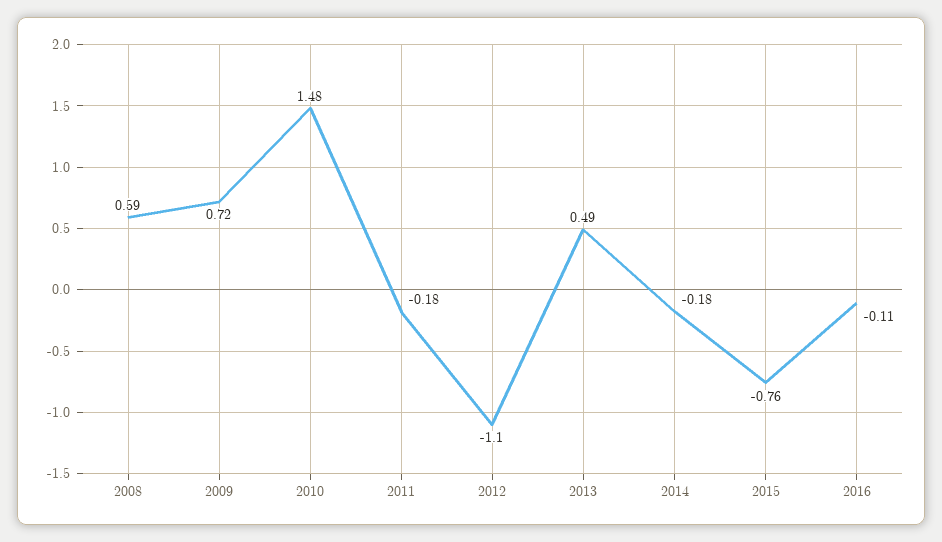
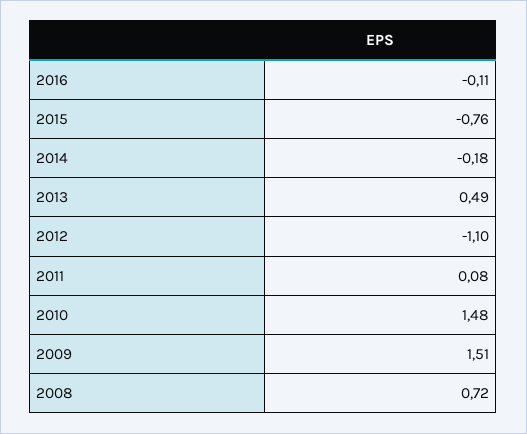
  {
-   "2008": 0.59,
+   "2008": 0.72,
-   "2009": 0.72,
+   "2009": 1.51,
    "2010": 1.48,
-   "2011": -0.18,
+   "2011": 0.08,
    "2012": -1.1,
    "2013": 0.49,
    "2014": -0.18,
    "2015": -0.76,
    "2016": -0.11
  }

